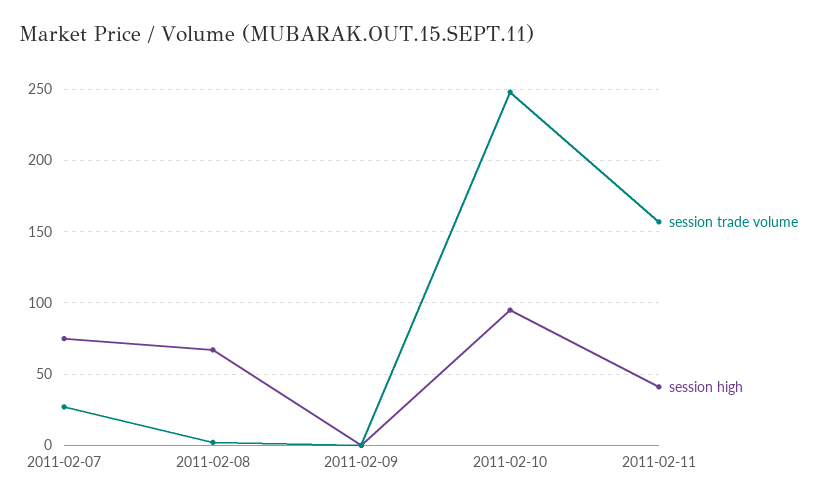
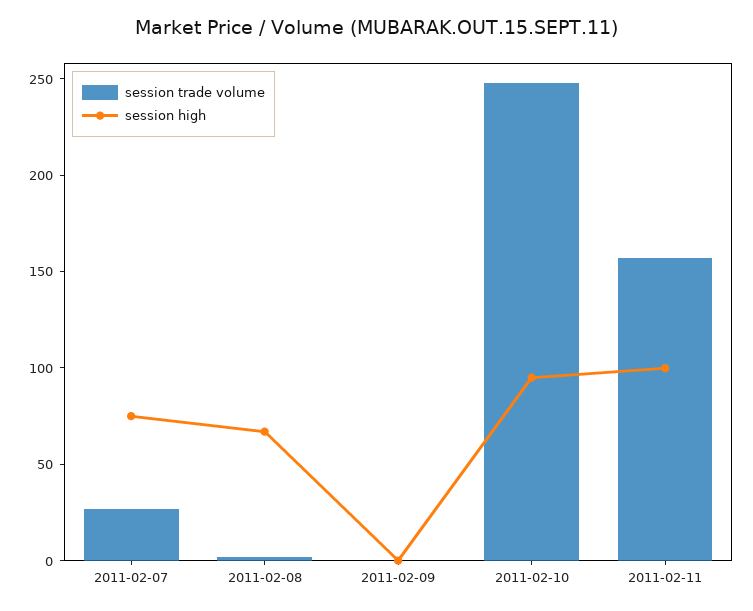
  {
    "session trade volume": {
      "2011-02-07": 25,
      "2011-02-08": 0,
      "2011-02-09": 0,
      "2011-02-10": 250,
      "2011-02-11": 155
    },
    "session high": {
      "2011-02-07": 75,
      "2011-02-08": 65,
      "2011-02-09": 0,
      "2011-02-10": 95,
-     "2011-02-11": 40
+     "2011-02-11": 100
    }
  }

